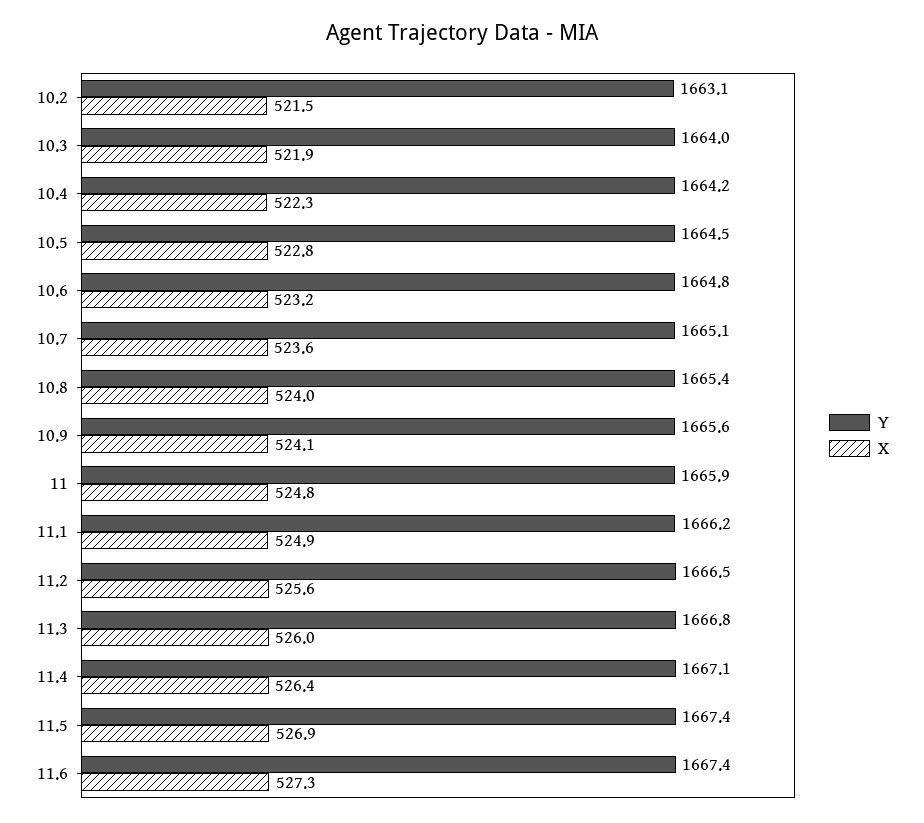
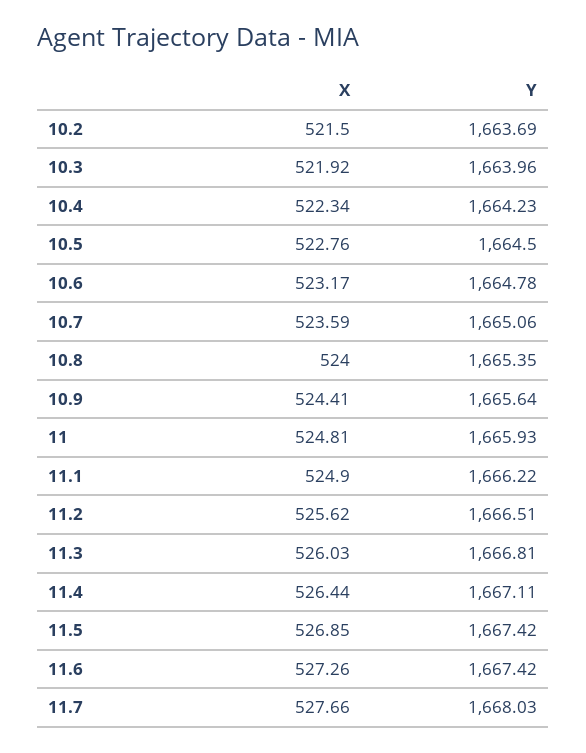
  {
    "Y": {
-     "10.2": 1663.1,
+     "10.2": 1663.69,
      "10.3": 1663.96,
      "10.4": 1664.23,
      "10.5": 1664.5,
      "10.6": 1664.78,
      "10.7": 1665.06,
      "10.8": 1665.35,
      "10.9": 1665.64,
      "11": 1665.93,
      "11.1": 1666.22,
      "11.2": 1666.51,
      "11.3": 1666.81,
      "11.4": 1667.11,
      "11.5": 1667.42,
-     "11.6": 1667.42
+     "11.6": 1667.42,
+     "11.7": 1668.03
    },
    "X": {
      "10.2": 521.5,
      "10.3": 521.92,
      "10.4": 522.34,
      "10.5": 522.76,
      "10.6": 523.17,
      "10.7": 523.59,
      "10.8": 524,
-     "10.9": 524.1,
+     "10.9": 524.41,
      "11": 524.81,
      "11.1": 524.9,
      "11.2": 525.62,
      "11.3": 526.03,
      "11.4": 526.44,
      "11.5": 526.85,
-     "11.6": 527.26
+     "11.6": 527.26,
+     "11.7": 527.66
    }
  }

